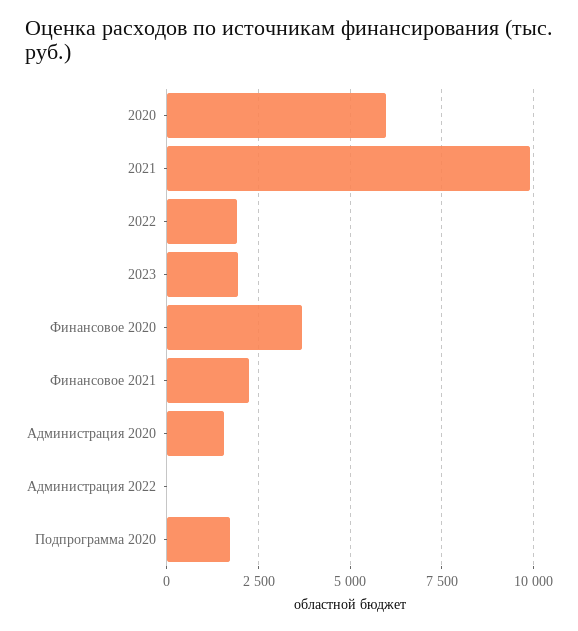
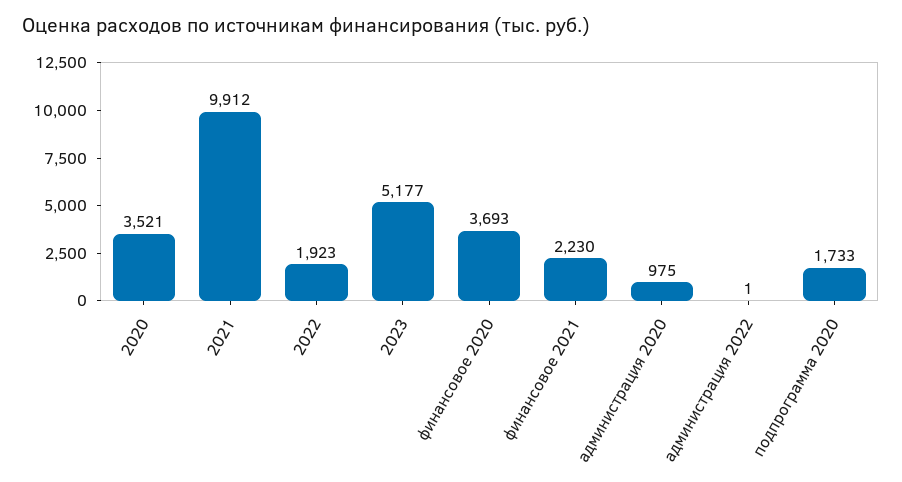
  {
-   "2020": 6000,
+   "2020": 3521,
    "2021": 9912,
    "2022": 1923,
-   "2023": 2000,
+   "2023": 5177,
    "Финансовое 2020": 3693,
    "Финансовое 2021": 2230,
-   "Администрация 2020": 1500,
+   "Администрация 2020": 975,
    "Администрация 2022": 1,
    "Подпрограмма 2020": 1733
  }

